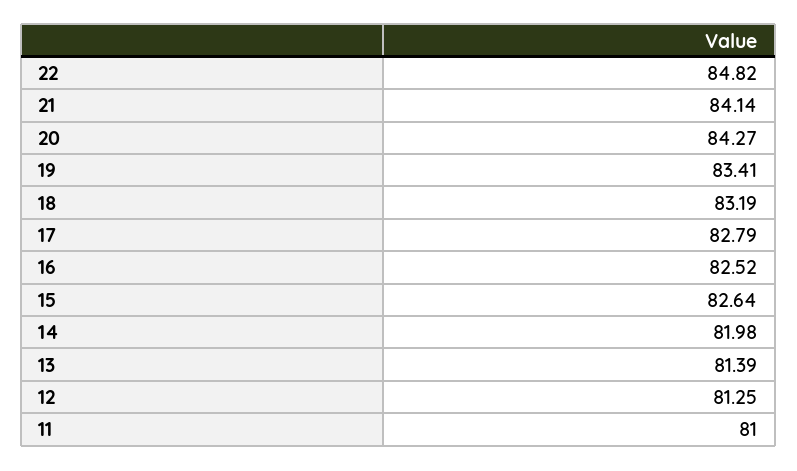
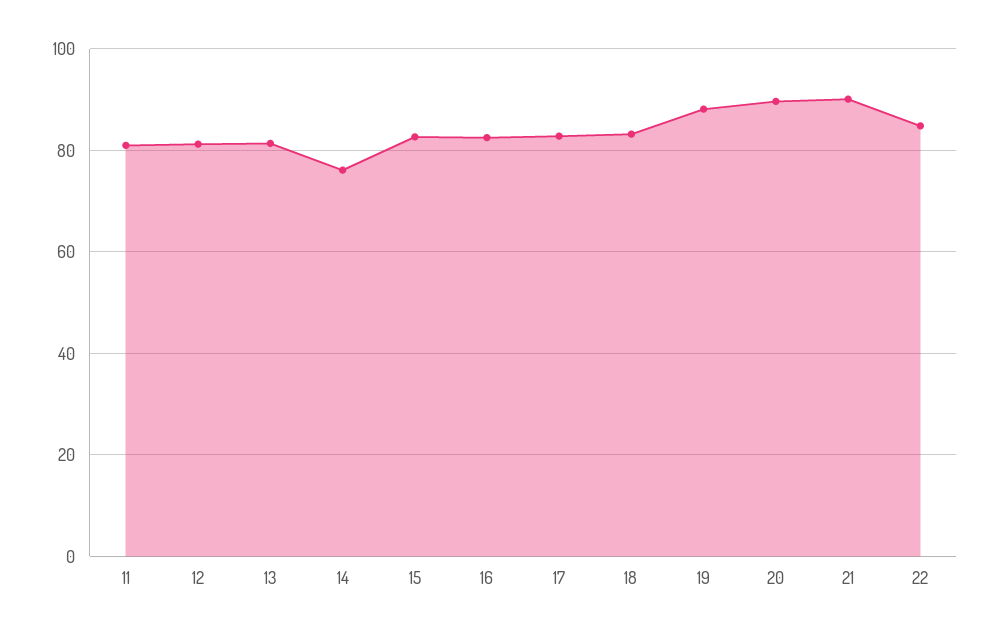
  {
    "22": 84.82,
-   "21": 84.14,
+   "21": 90,
-   "20": 84.27,
+   "20": 90,
-   "19": 83.41,
+   "19": 88,
    "18": 83.19,
    "17": 82.79,
    "16": 82.52,
    "15": 82.64,
-   "14": 81.98,
+   "14": 76,
    "13": 81.39,
    "12": 81.25,
    "11": 81
  }

